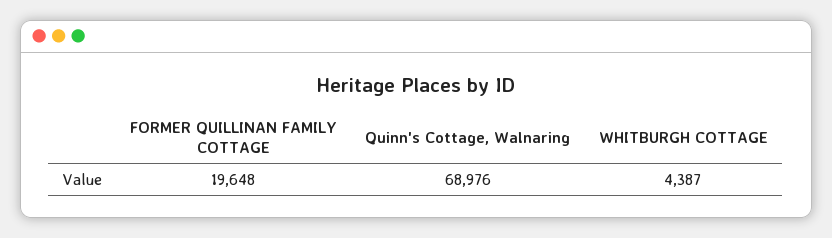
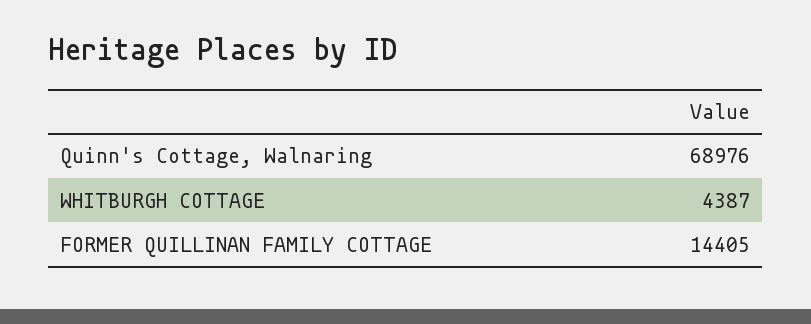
  {
-   "FORMER QUILLINAN FAMILY COTTAGE": 19648,
+   "FORMER QUILLINAN FAMILY COTTAGE": 14405,
    "Quinn's Cottage, Walnaring": 68976,
    "WHITBURGH COTTAGE": 4387
  }

